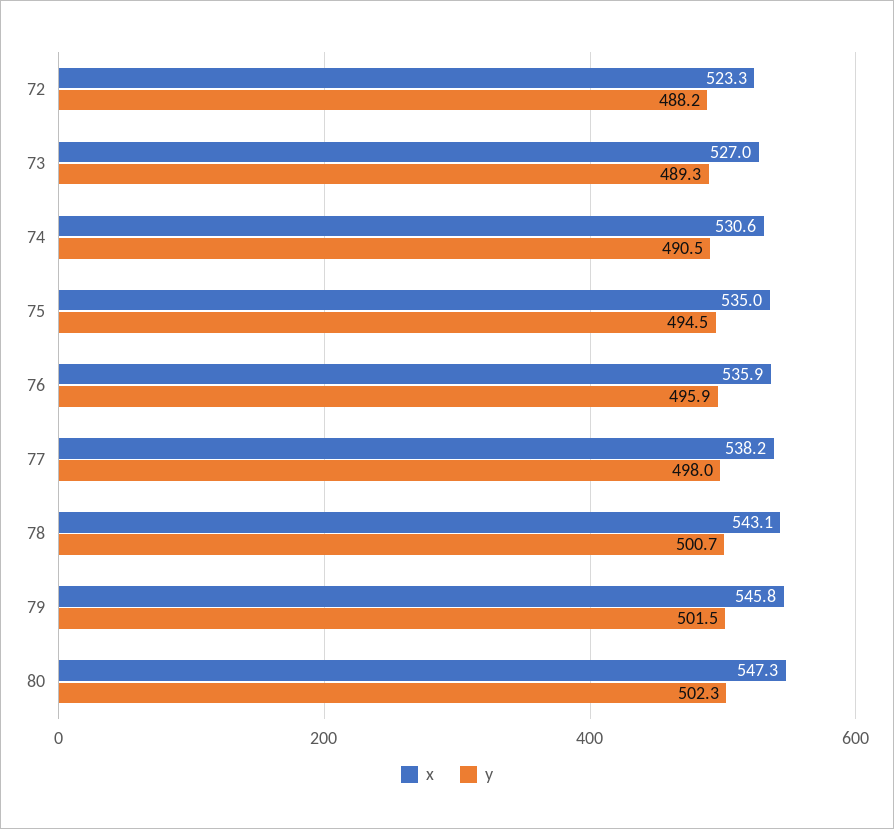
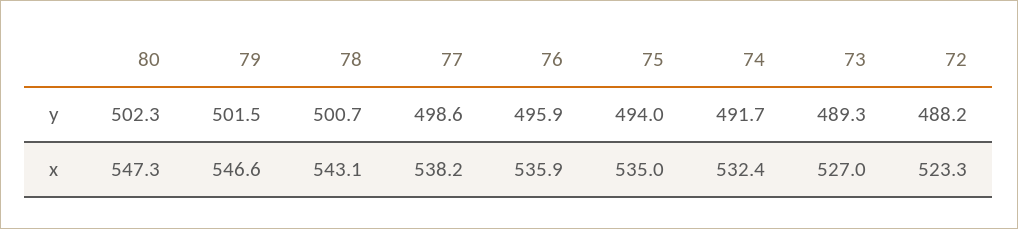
  {
    "x": {
      "72": 523.3,
      "73": 527,
-     "74": 530.6,
+     "74": 532.4,
      "75": 535,
      "76": 535.9,
      "77": 538.2,
      "78": 543.1,
-     "79": 545.8,
+     "79": 546.6,
      "80": 547.3
    },
    "y": {
      "72": 488.2,
      "73": 489.3,
-     "74": 490.5,
+     "74": 491.7,
-     "75": 494.5,
+     "75": 494,
      "76": 495.9,
-     "77": 498,
+     "77": 498.6,
      "78": 500.7,
      "79": 501.5,
      "80": 502.3
    }
  }

